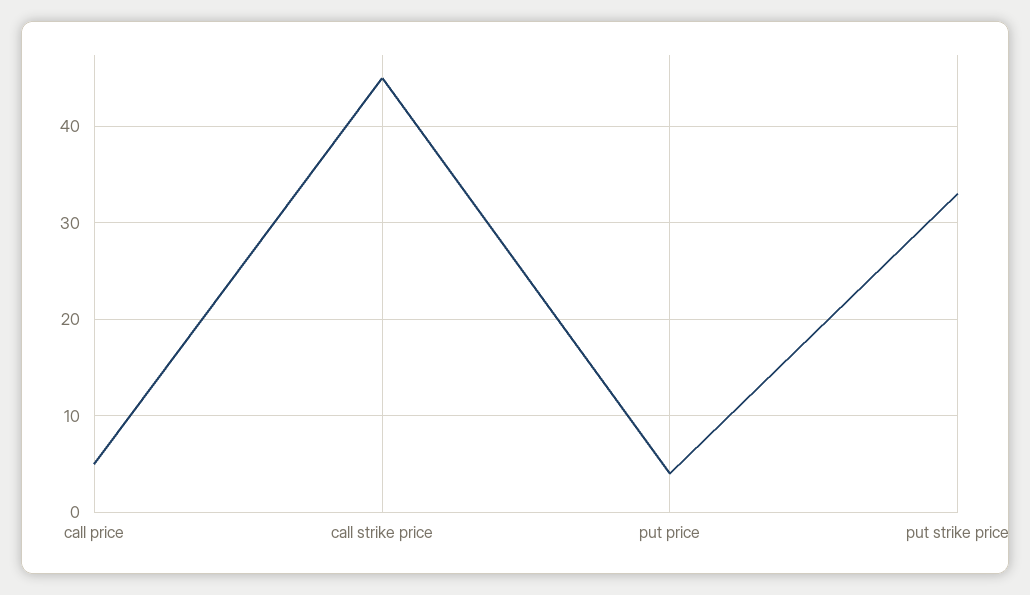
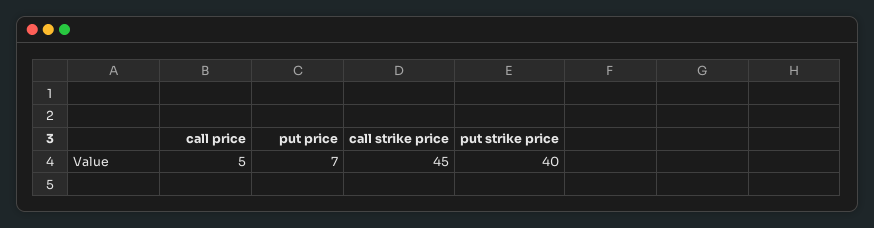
  {
    "call price": 5,
    "call strike price": 45,
-   "put price": 4,
+   "put price": 7,
-   "put strike price": 33
+   "put strike price": 40
  }

